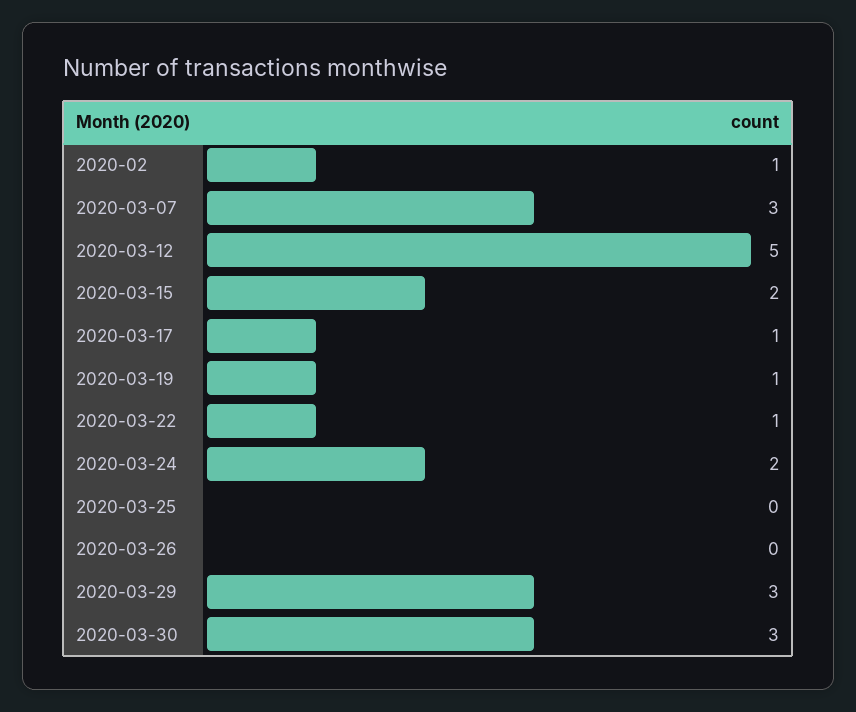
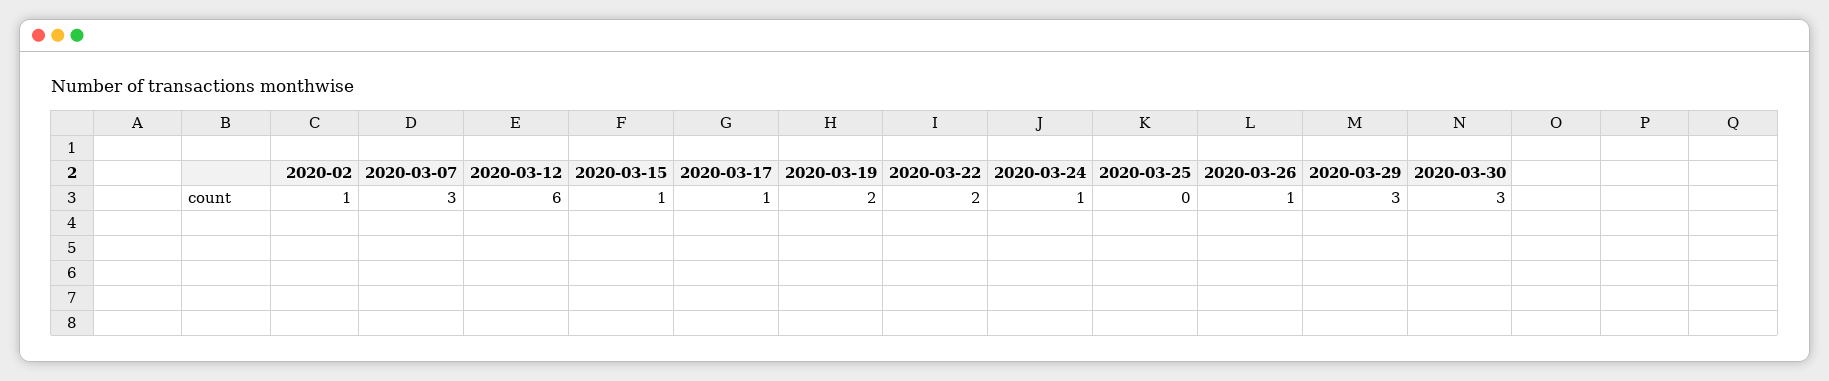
  {
    "2020-02": 1,
    "2020-03-07": 3,
-   "2020-03-12": 5,
+   "2020-03-12": 6,
-   "2020-03-15": 2,
+   "2020-03-15": 1,
    "2020-03-17": 1,
-   "2020-03-19": 1,
+   "2020-03-19": 2,
-   "2020-03-22": 1,
+   "2020-03-22": 2,
-   "2020-03-24": 2,
+   "2020-03-24": 1,
    "2020-03-25": 0,
-   "2020-03-26": 0,
+   "2020-03-26": 1,
    "2020-03-29": 3,
    "2020-03-30": 3
  }

